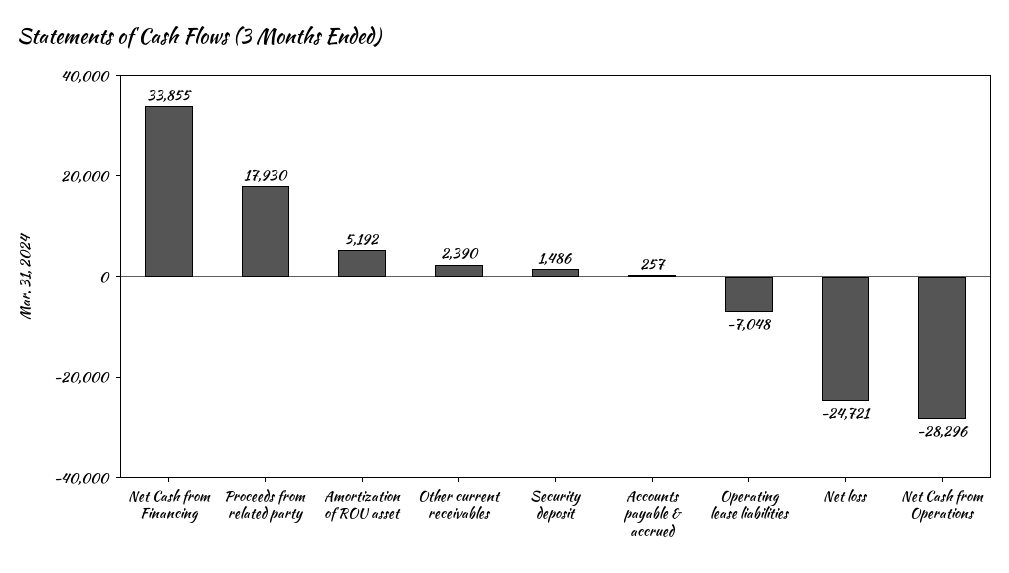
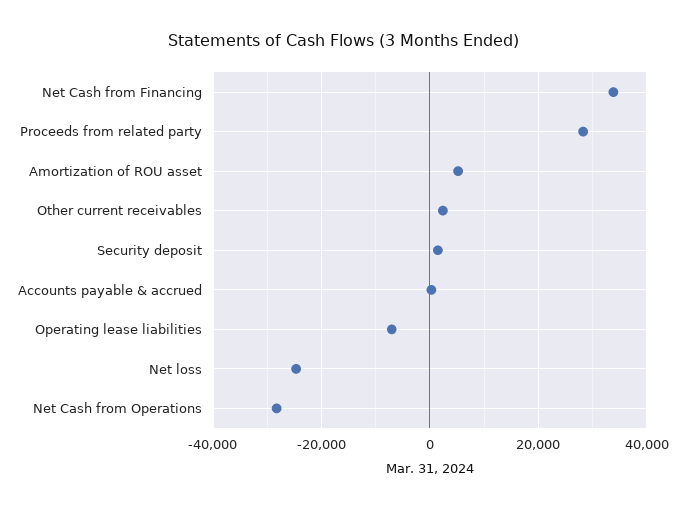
  {
    "Net Cash from Financing": 33855,
-   "Proceeds from related party": 17930,
+   "Proceeds from related party": 28000,
    "Amortization of ROU asset": 5192,
    "Other current receivables": 2390,
    "Security deposit": 1486,
    "Accounts payable & accrued": 257,
    "Operating lease liabilities": -7048,
    "Net loss": -24721,
    "Net Cash from Operations": -28296
  }

